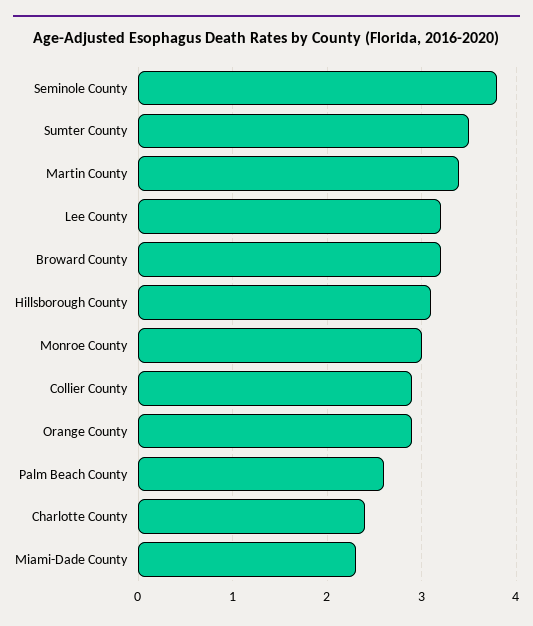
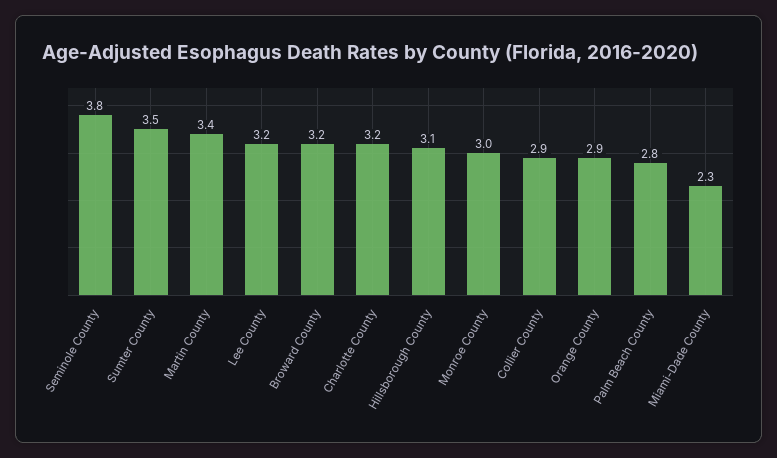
  {
    "Seminole County": 3.8,
    "Sumter County": 3.5,
    "Martin County": 3.4,
    "Lee County": 3.2,
    "Broward County": 3.2,
    "Hillsborough County": 3.1,
    "Monroe County": 3,
    "Collier County": 2.9,
    "Orange County": 2.9,
-   "Palm Beach County": 2.6,
+   "Palm Beach County": 2.8,
-   "Charlotte County": 2.4,
+   "Charlotte County": 3.2,
    "Miami-Dade County": 2.3
  }

